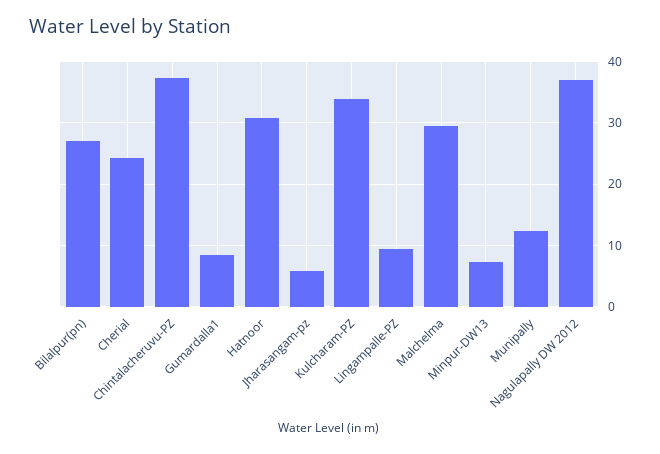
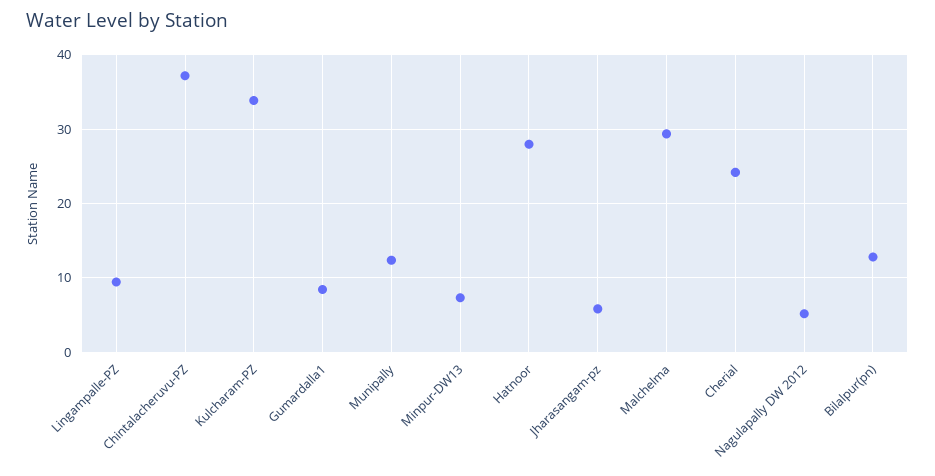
  {
-   "Bilalpur(pn)": 27,
+   "Bilalpur(pn)": 13,
    "Cherial": 24,
    "Chintalacheruvu-PZ": 37,
    "Gumardalla1": 8,
-   "Hatnoor": 31,
+   "Hatnoor": 28,
    "Jharasangam-pz": 6,
    "Kulcharam-PZ": 34,
    "Lingampalle-PZ": 9,
    "Malchelma": 29,
    "Minpur-DW13": 7,
    "Munipally": 12,
-   "Nagulapally DW 2012": 37
+   "Nagulapally DW 2012": 5
  }

